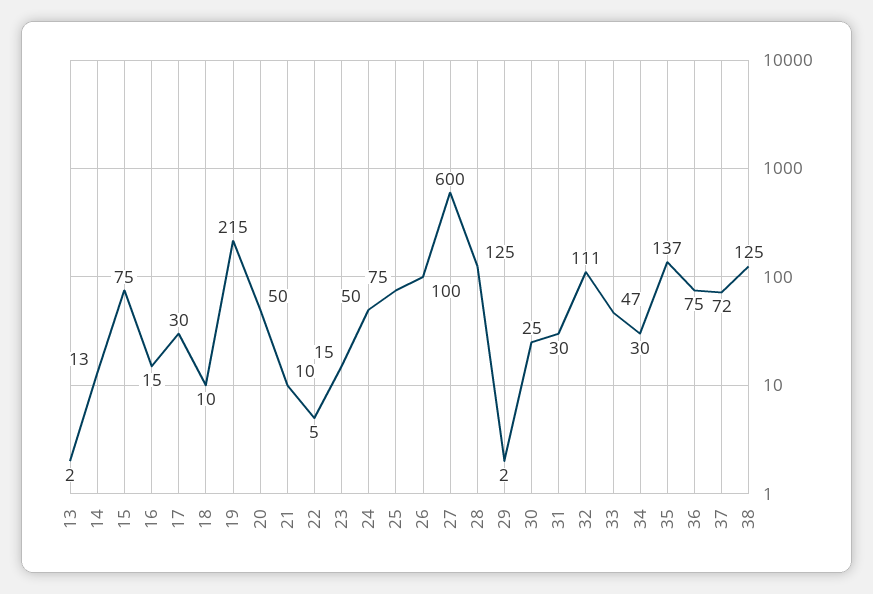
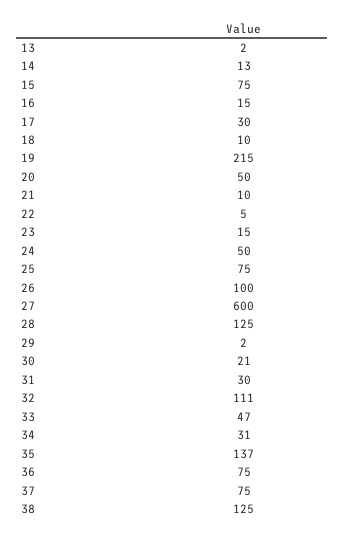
  {
    "13": 2,
    "14": 13,
    "15": 75,
    "16": 15,
    "17": 30,
    "18": 10,
    "19": 215,
    "20": 50,
    "21": 10,
    "22": 5,
    "23": 15,
    "24": 50,
    "25": 75,
    "26": 100,
    "27": 600,
    "28": 125,
    "29": 2,
-   "30": 25,
+   "30": 21,
    "31": 30,
    "32": 111,
    "33": 47,
-   "34": 30,
+   "34": 31,
    "35": 137,
    "36": 75,
-   "37": 72,
+   "37": 75,
    "38": 125
  }

